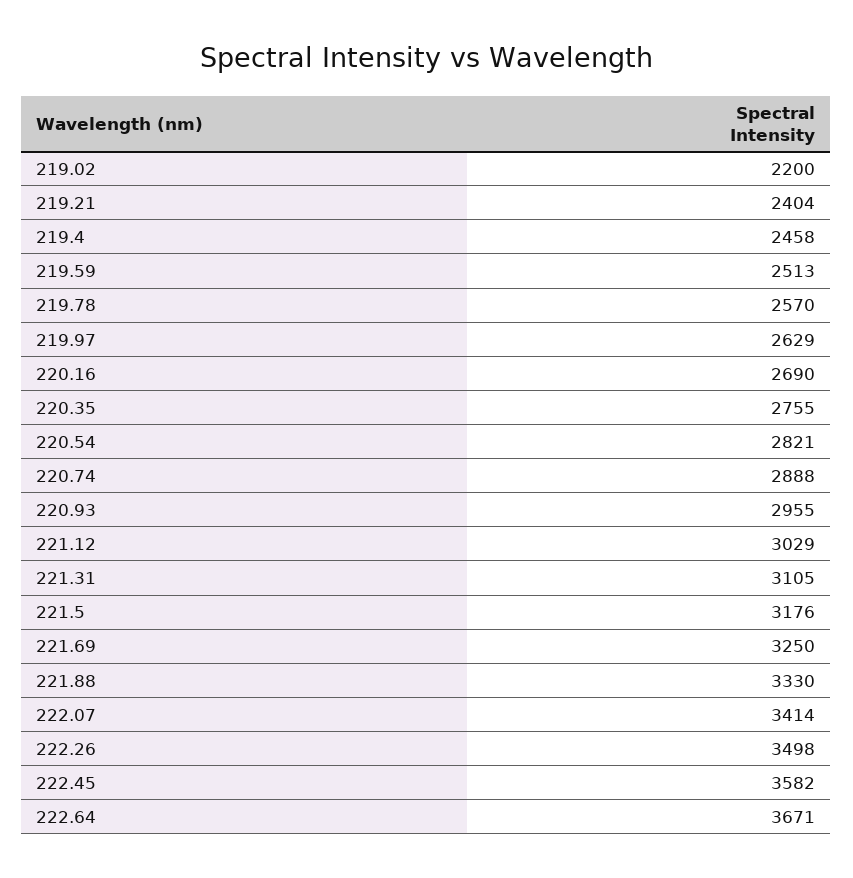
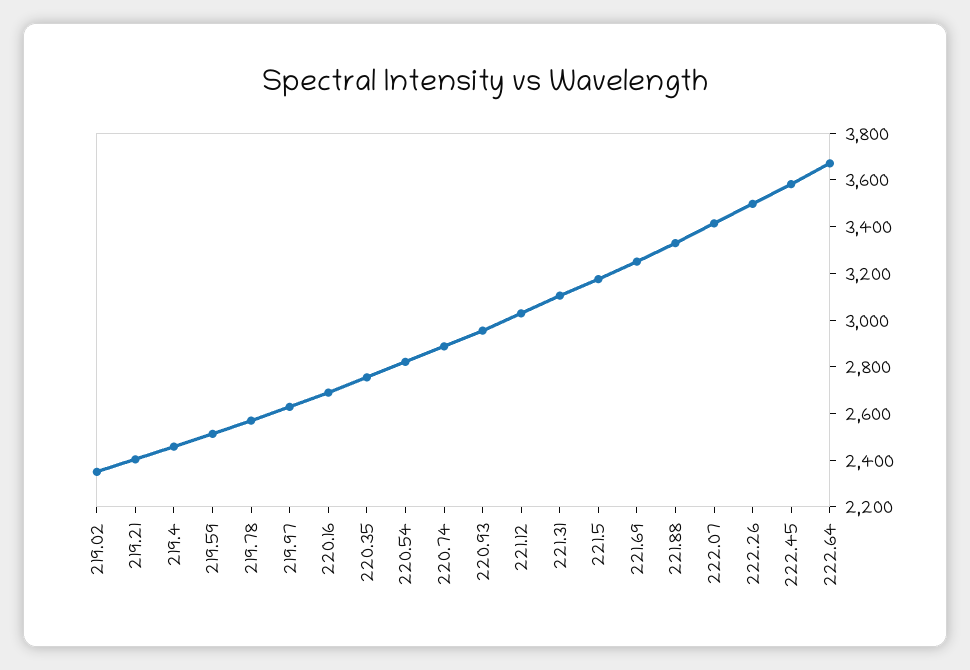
  {
-   "219.02": 2200,
+   "219.02": 2350,
    "219.21": 2404,
    "219.4": 2458,
    "219.59": 2513,
    "219.78": 2570,
    "219.97": 2629,
    "220.16": 2690,
    "220.35": 2755,
    "220.54": 2821,
    "220.74": 2888,
    "220.93": 2955,
    "221.12": 3029,
    "221.31": 3105,
    "221.5": 3176,
    "221.69": 3250,
    "221.88": 3330,
    "222.07": 3414,
    "222.26": 3498,
    "222.45": 3582,
    "222.64": 3671
  }

